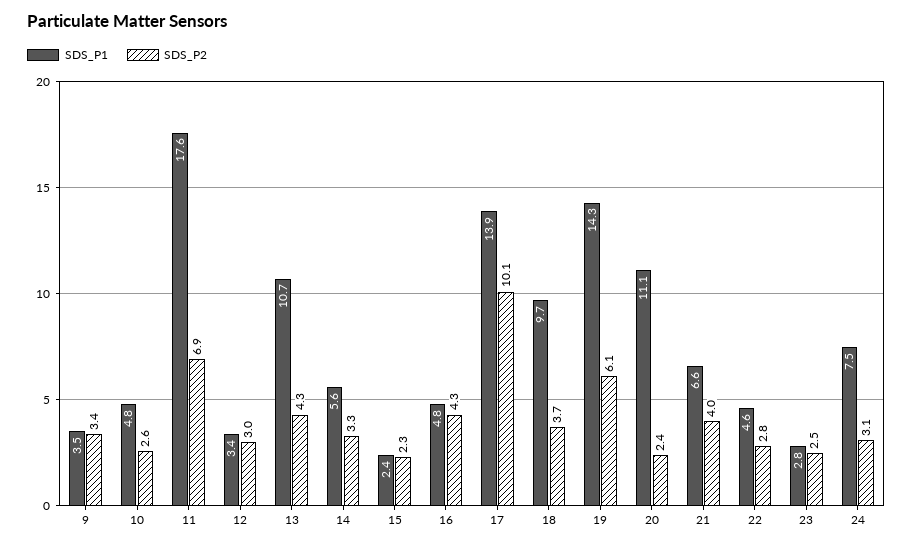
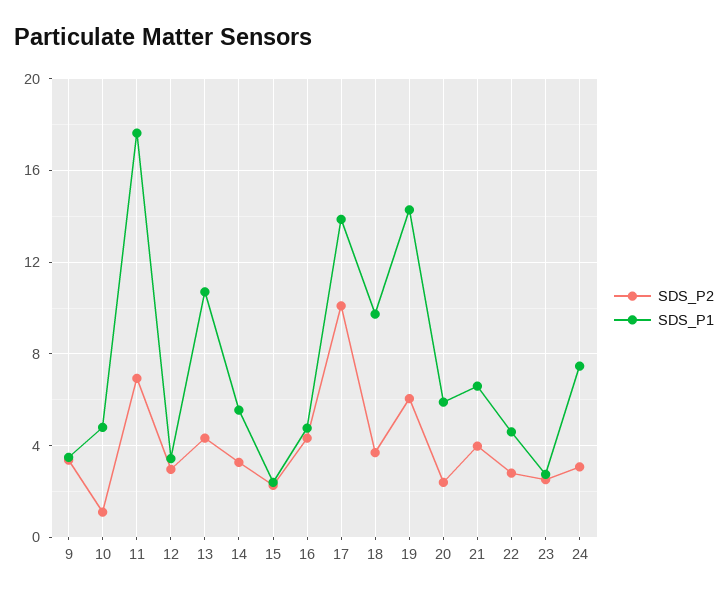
  {
    "SDS_P1": {
      "9": 3.5,
      "10": 4.8,
      "11": 17.6,
      "12": 3.4,
      "13": 10.7,
      "14": 5.6,
      "15": 2.4,
      "16": 4.8,
      "17": 13.9,
      "18": 9.7,
      "19": 14.3,
-     "20": 11.1,
+     "20": 6,
      "21": 6.6,
      "22": 4.6,
      "23": 2.8,
      "24": 7.5
    },
    "SDS_P2": {
      "9": 3.4,
-     "10": 2.6,
+     "10": 1,
      "11": 6.9,
      "12": 3,
      "13": 4.3,
      "14": 3.3,
      "15": 2.3,
      "16": 4.3,
      "17": 10.1,
      "18": 3.7,
      "19": 6.1,
      "20": 2.4,
      "21": 4,
      "22": 2.8,
      "23": 2.5,
      "24": 3.1
    }
  }

